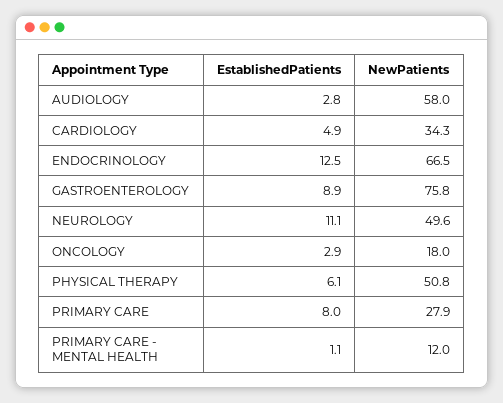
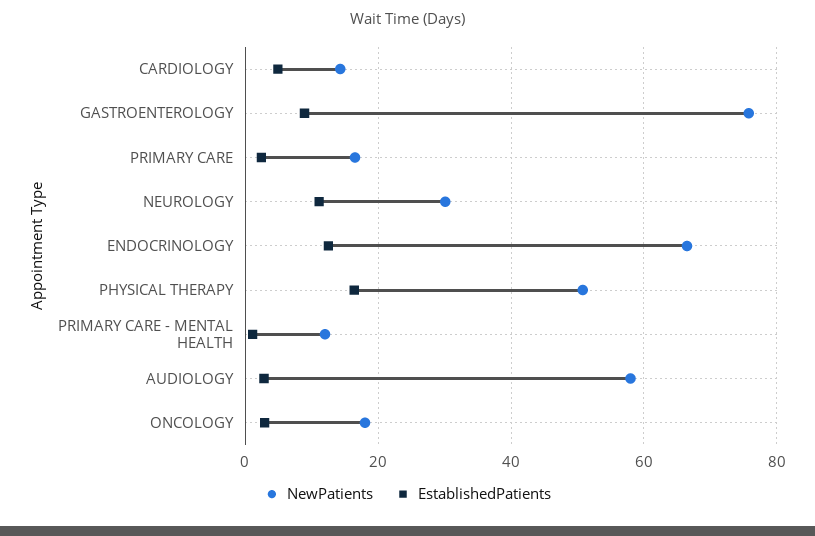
  {
    "EstablishedPatients": {
      "AUDIOLOGY": 2.8,
      "CARDIOLOGY": 4.9,
      "ENDOCRINOLOGY": 12.5,
      "GASTROENTEROLOGY": 8.9,
      "NEUROLOGY": 11.1,
      "ONCOLOGY": 2.9,
-     "PHYSICAL THERAPY": 6.1,
+     "PHYSICAL THERAPY": 16,
-     "PRIMARY CARE": 8,
+     "PRIMARY CARE": 2,
      "PRIMARY CARE - MENTAL HEALTH": 1.1
    },
    "NewPatients": {
      "AUDIOLOGY": 58,
-     "CARDIOLOGY": 34.3,
+     "CARDIOLOGY": 14,
      "ENDOCRINOLOGY": 66.5,
      "GASTROENTEROLOGY": 75.8,
-     "NEUROLOGY": 49.6,
+     "NEUROLOGY": 30,
      "ONCOLOGY": 18,
      "PHYSICAL THERAPY": 50.8,
-     "PRIMARY CARE": 27.9,
+     "PRIMARY CARE": 16,
      "PRIMARY CARE - MENTAL HEALTH": 12
    }
  }

